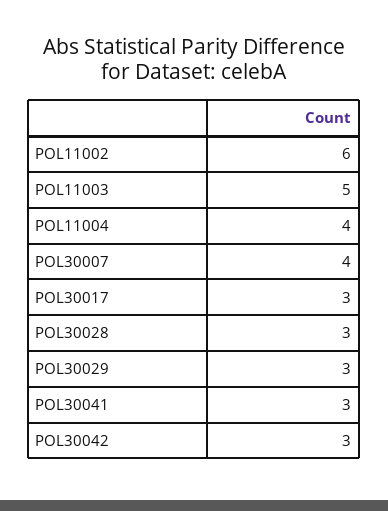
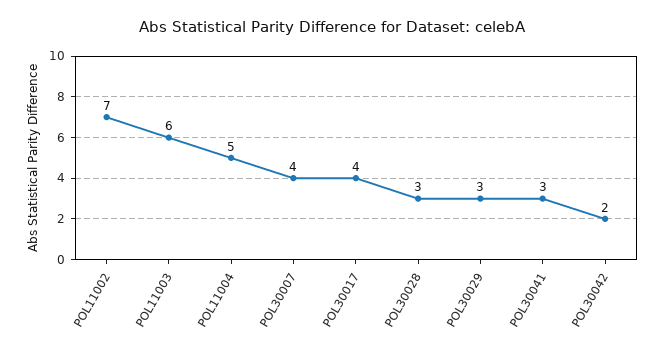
  {
-   "POL11002": 6,
+   "POL11002": 7,
-   "POL11003": 5,
+   "POL11003": 6,
-   "POL11004": 4,
+   "POL11004": 5,
    "POL30007": 4,
-   "POL30017": 3,
+   "POL30017": 4,
    "POL30028": 3,
    "POL30029": 3,
    "POL30041": 3,
-   "POL30042": 3
+   "POL30042": 2
  }

